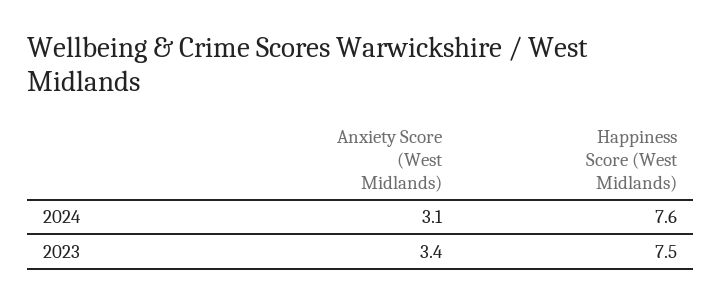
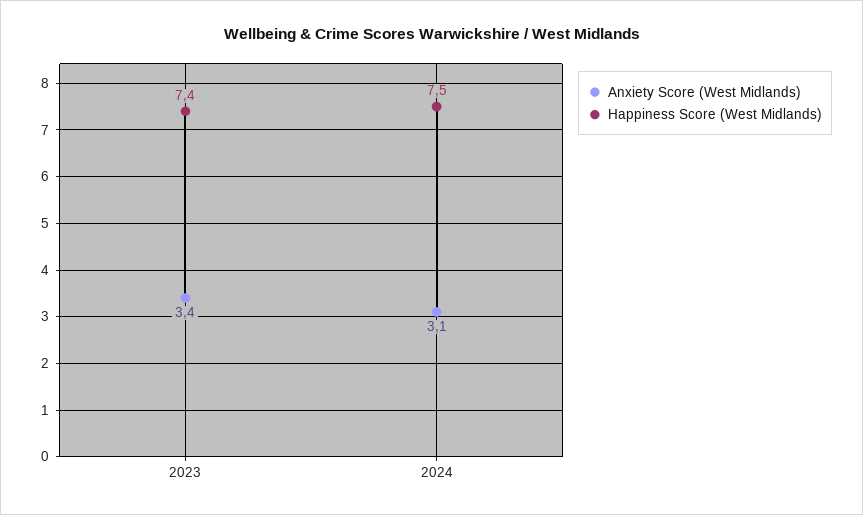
  {
    "Anxiety Score (West Midlands)": {
      "2024": 3.1,
      "2023": 3.4
    },
    "Happiness Score (West Midlands)": {
-     "2024": 7.6,
+     "2024": 7.5,
-     "2023": 7.5
+     "2023": 7.4
    }
  }

